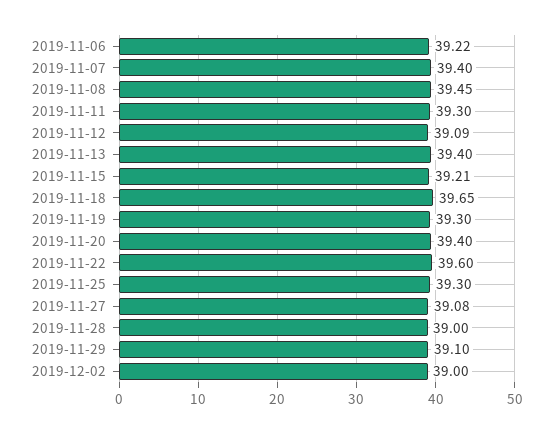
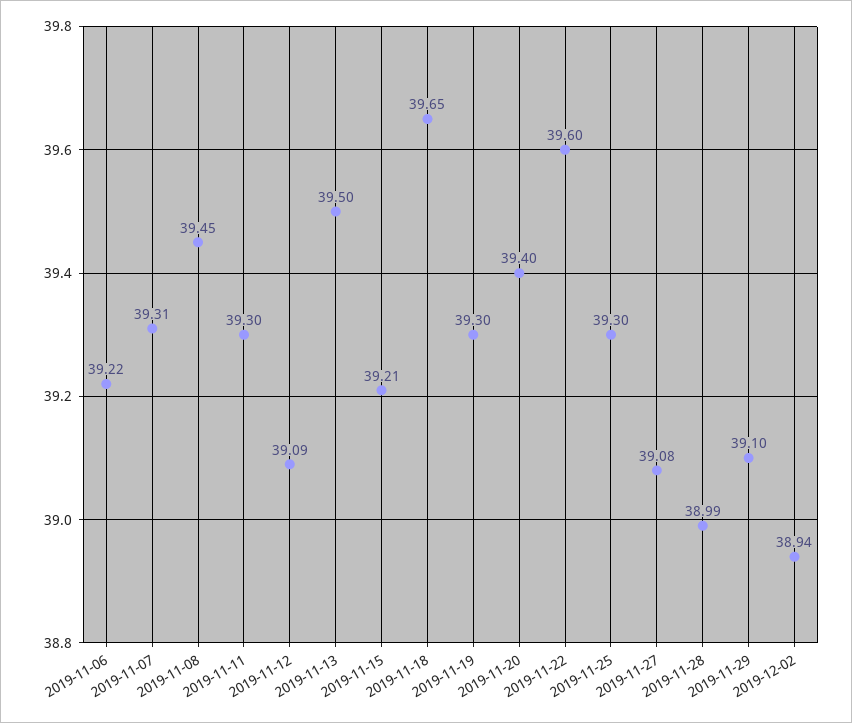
  {
    "2019-11-06": 39.22,
-   "2019-11-07": 39.4,
+   "2019-11-07": 39.31,
    "2019-11-08": 39.45,
    "2019-11-11": 39.3,
    "2019-11-12": 39.09,
-   "2019-11-13": 39.4,
+   "2019-11-13": 39.5,
    "2019-11-15": 39.21,
    "2019-11-18": 39.65,
    "2019-11-19": 39.3,
    "2019-11-20": 39.4,
    "2019-11-22": 39.6,
    "2019-11-25": 39.3,
    "2019-11-27": 39.08,
-   "2019-11-28": 39,
+   "2019-11-28": 38.99,
    "2019-11-29": 39.1,
-   "2019-12-02": 39
+   "2019-12-02": 38.94
  }

